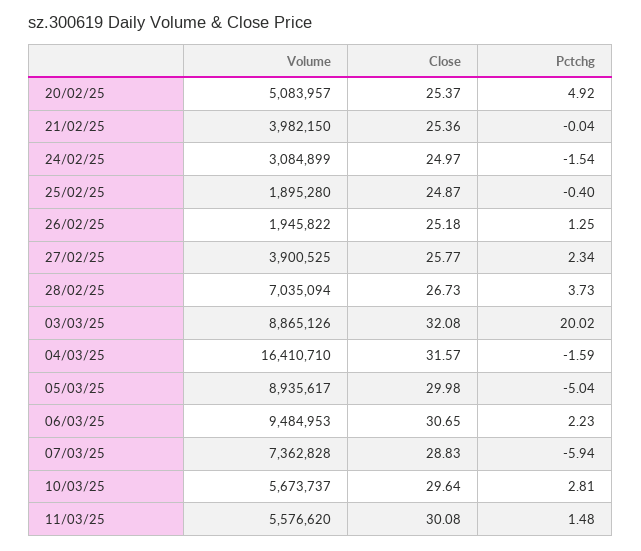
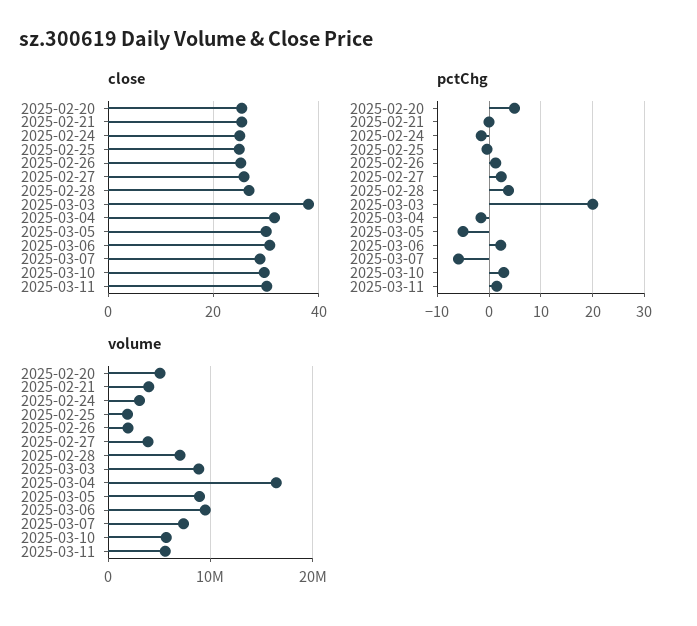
  {
    "Volume": {
      "20/02/25": 5083957,
      "21/02/25": 3982150,
      "24/02/25": 3084899,
      "25/02/25": 1895280,
      "26/02/25": 1945822,
      "27/02/25": 3900525,
      "28/02/25": 7035094,
      "03/03/25": 8865126,
      "04/03/25": 16410710,
      "05/03/25": 8935617,
      "06/03/25": 9484953,
      "07/03/25": 7362828,
      "10/03/25": 5673737,
      "11/03/25": 5576620
    },
    "Close": {
      "20/02/25": 25.37,
      "21/02/25": 25.36,
      "24/02/25": 24.97,
      "25/02/25": 24.87,
      "26/02/25": 25.18,
      "27/02/25": 25.77,
      "28/02/25": 26.73,
-     "03/03/25": 32.08,
+     "03/03/25": 38,
      "04/03/25": 31.57,
      "05/03/25": 29.98,
      "06/03/25": 30.65,
      "07/03/25": 28.83,
      "10/03/25": 29.64,
      "11/03/25": 30.08
    },
    "Pctchg": {
      "20/02/25": 4.92,
      "21/02/25": -0.04,
      "24/02/25": -1.54,
      "25/02/25": -0.4,
      "26/02/25": 1.25,
      "27/02/25": 2.34,
      "28/02/25": 3.73,
      "03/03/25": 20.02,
      "04/03/25": -1.59,
      "05/03/25": -5.04,
      "06/03/25": 2.23,
      "07/03/25": -5.94,
      "10/03/25": 2.81,
      "11/03/25": 1.48
    }
  }

